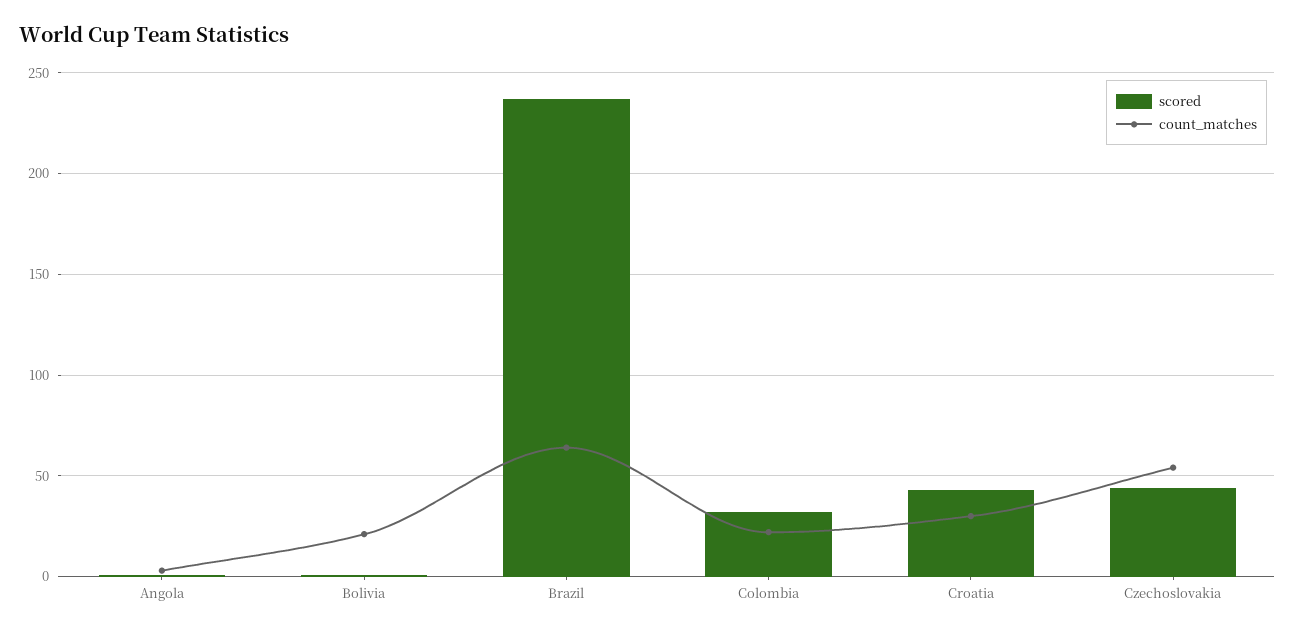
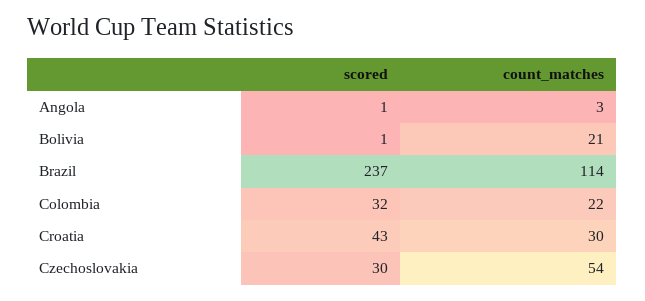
  {
    "scored": {
      "Angola": 1,
      "Bolivia": 1,
      "Brazil": 237,
      "Colombia": 32,
      "Croatia": 43,
-     "Czechoslovakia": 45
+     "Czechoslovakia": 30
    },
    "count_matches": {
      "Angola": 3,
      "Bolivia": 21,
-     "Brazil": 65,
+     "Brazil": 114,
      "Colombia": 22,
      "Croatia": 30,
      "Czechoslovakia": 54
    }
  }

